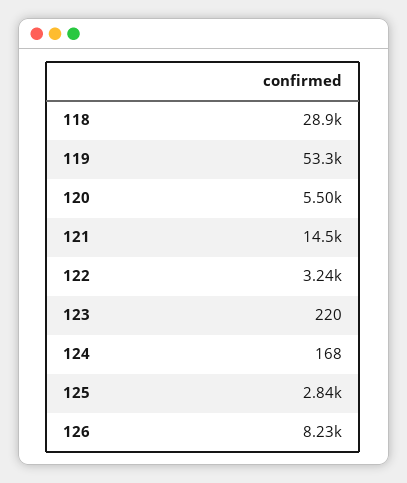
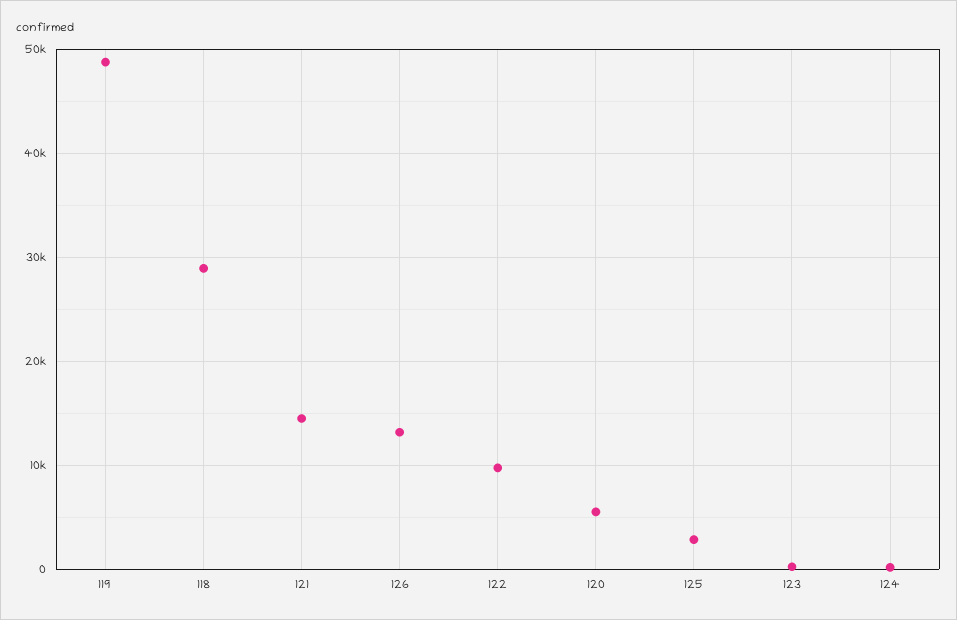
  {
    "118": 28900,
-   "119": 53300,
+   "119": 49000,
    "120": 5500,
    "121": 14500,
-   "122": 3240,
+   "122": 10000,
    "123": 220,
    "124": 168,
    "125": 2840,
-   "126": 8230
+   "126": 13000
  }

